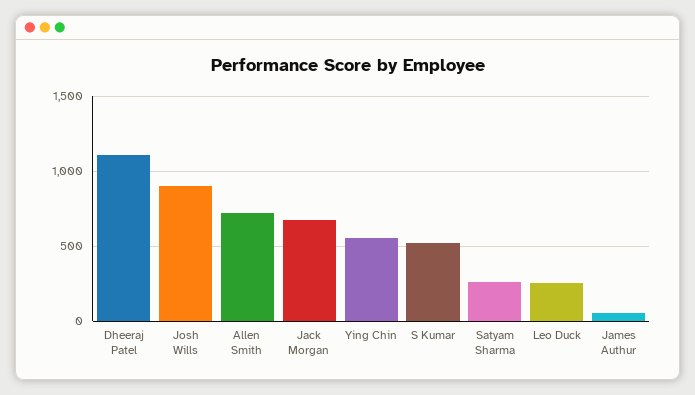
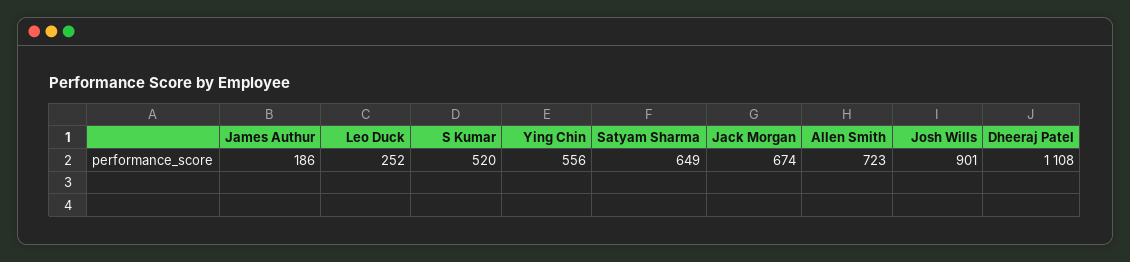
  {
    "Dheeraj Patel": 1108,
    "Josh Wills": 901,
    "Allen Smith": 723,
    "Jack Morgan": 674,
    "Ying Chin": 556,
    "S Kumar": 520,
-   "Satyam Sharma": 250,
+   "Satyam Sharma": 649,
    "Leo Duck": 252,
-   "James Authur": 50
+   "James Authur": 186
  }

